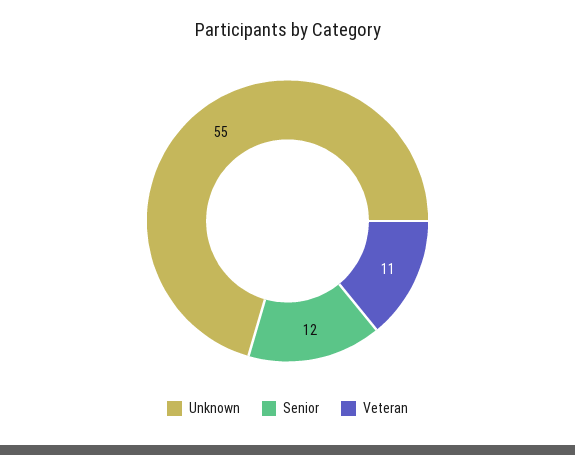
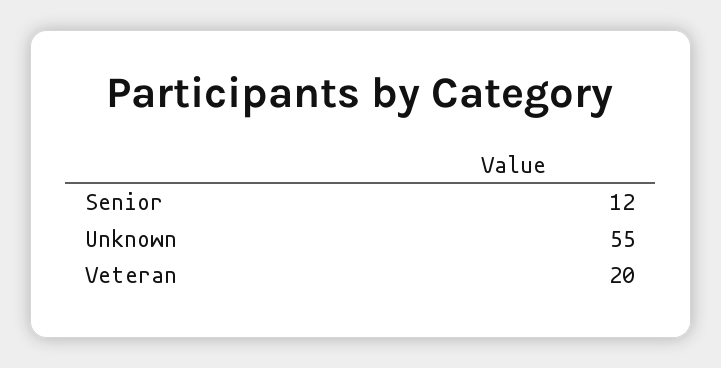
  {
    "Unknown": 55,
    "Senior": 12,
-   "Veteran": 11
+   "Veteran": 20
  }

